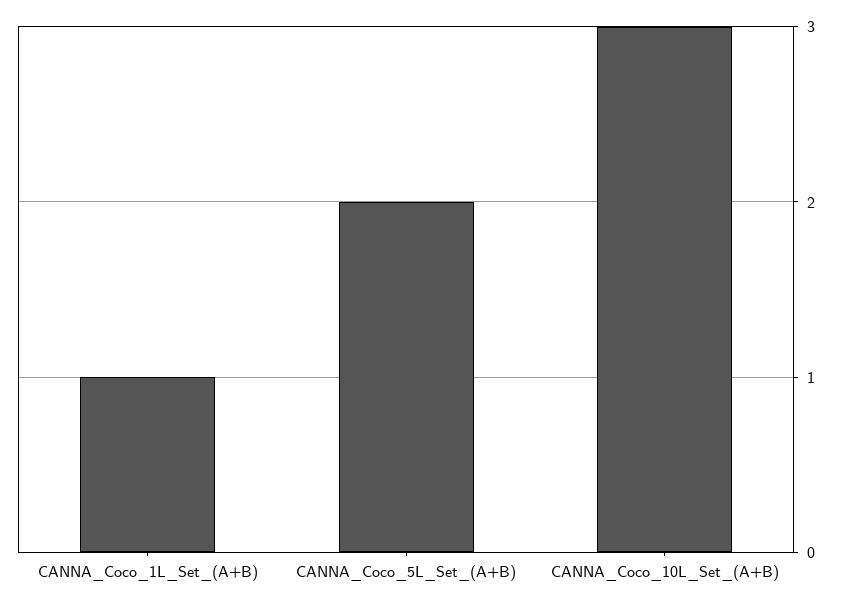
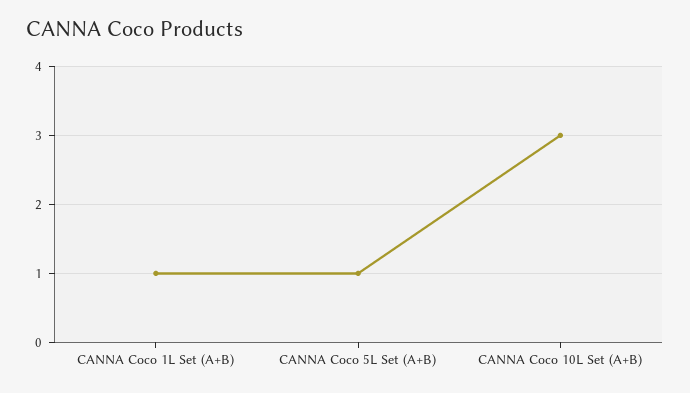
  {
    "CANNA_Coco_1L_Set_(A+B)": 1,
-   "CANNA_Coco_5L_Set_(A+B)": 2,
+   "CANNA_Coco_5L_Set_(A+B)": 1,
    "CANNA_Coco_10L_Set_(A+B)": 3
  }

